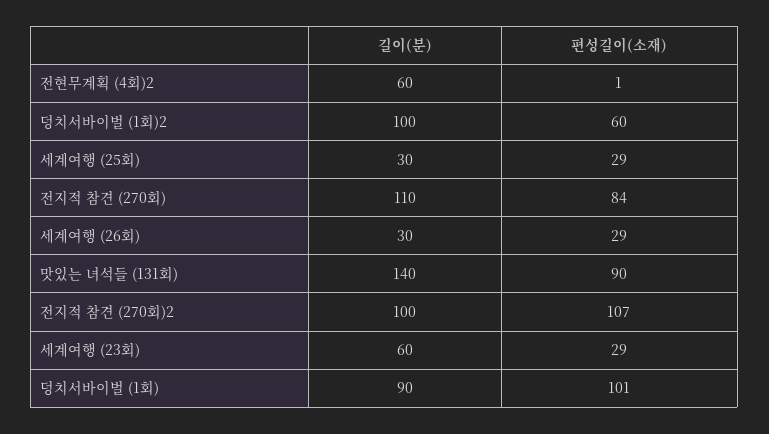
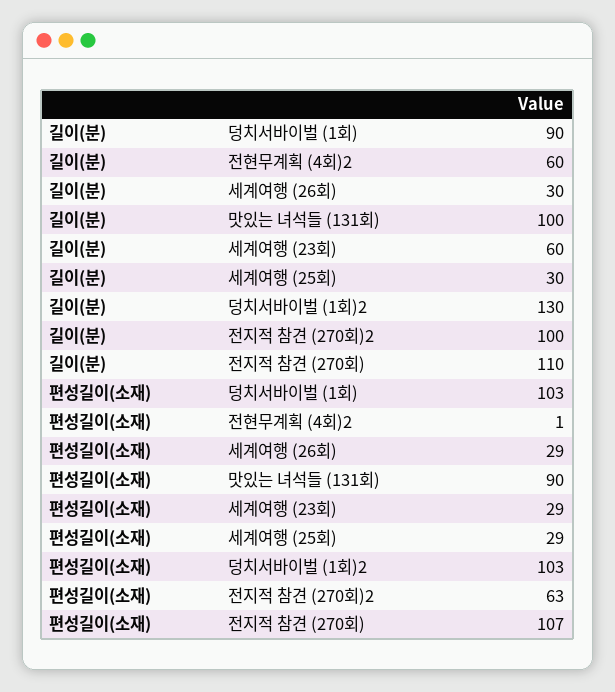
  {
    "길이(분)": {
      "전현무계획 (4회)2": 60,
-     "덩치서바이벌 (1회)2": 100,
+     "덩치서바이벌 (1회)2": 130,
      "세계여행 (25회)": 30,
      "전지적 참견 (270회)": 110,
      "세계여행 (26회)": 30,
-     "맛있는 녀석들 (131회)": 140,
+     "맛있는 녀석들 (131회)": 100,
      "전지적 참견 (270회)2": 100,
      "세계여행 (23회)": 60,
      "덩치서바이벌 (1회)": 90
    },
    "편성길이(소재)": {
      "전현무계획 (4회)2": 1,
-     "덩치서바이벌 (1회)2": 60,
+     "덩치서바이벌 (1회)2": 103,
      "세계여행 (25회)": 29,
-     "전지적 참견 (270회)": 84,
+     "전지적 참견 (270회)": 107,
      "세계여행 (26회)": 29,
      "맛있는 녀석들 (131회)": 90,
-     "전지적 참견 (270회)2": 107,
+     "전지적 참견 (270회)2": 63,
      "세계여행 (23회)": 29,
-     "덩치서바이벌 (1회)": 101
+     "덩치서바이벌 (1회)": 103
    }
  }

